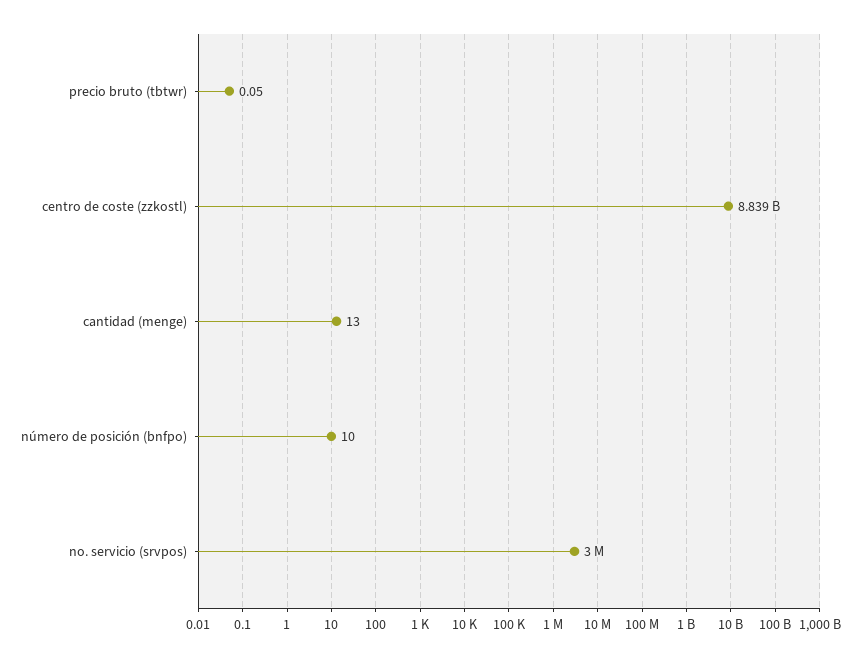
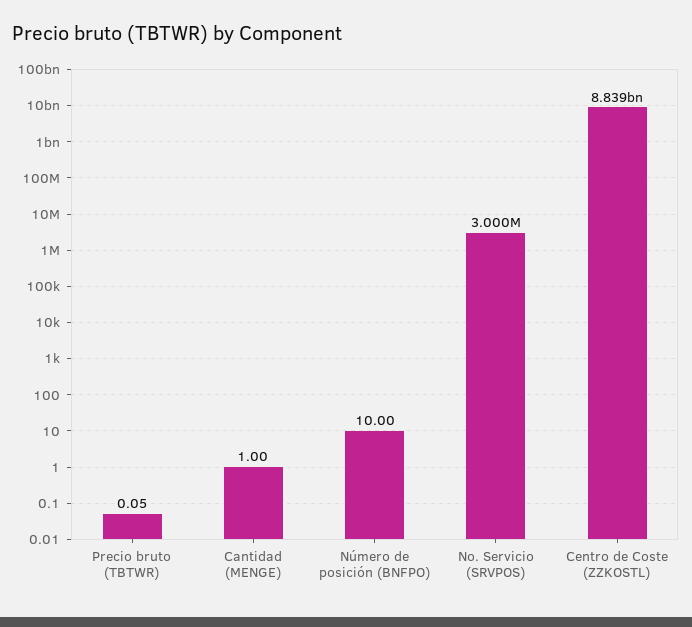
  {
    "precio bruto (tbtwr)": 0.05,
    "centro de coste (zzkostl)": 8839000000,
-   "cantidad (menge)": 13,
+   "cantidad (menge)": 1,
    "número de posición (bnfpo)": 10,
    "no. servicio (srvpos)": 3000000
  }

